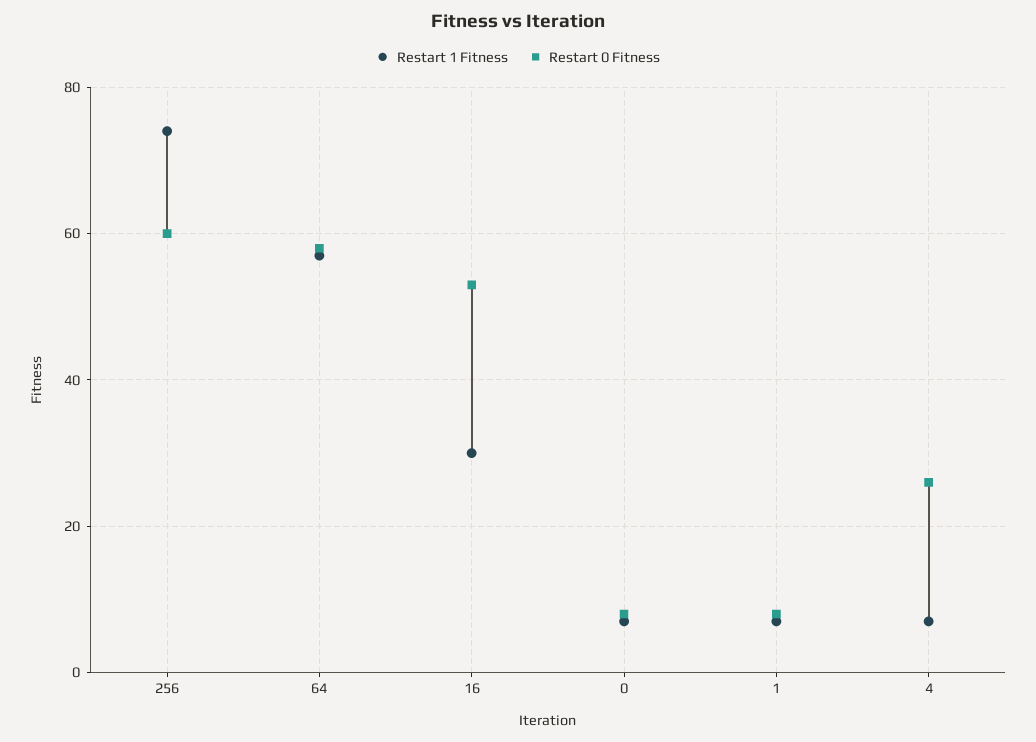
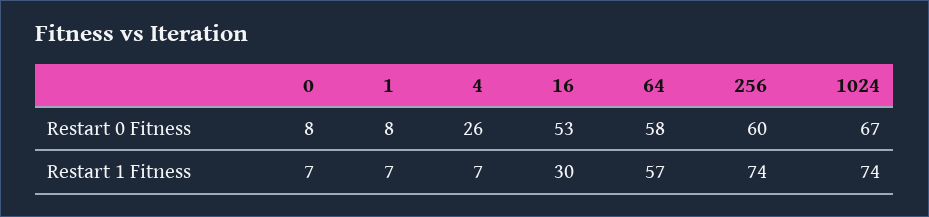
  {
    "Restart 1 Fitness": {
      "256": 74,
      "64": 57,
      "16": 30,
      "0": 7,
      "1": 7,
-     "4": 7
+     "4": 7,
+     "1024": 74
    },
    "Restart 0 Fitness": {
      "256": 60,
      "64": 58,
      "16": 53,
      "0": 8,
      "1": 8,
-     "4": 26
+     "4": 26,
+     "1024": 67
    }
  }

